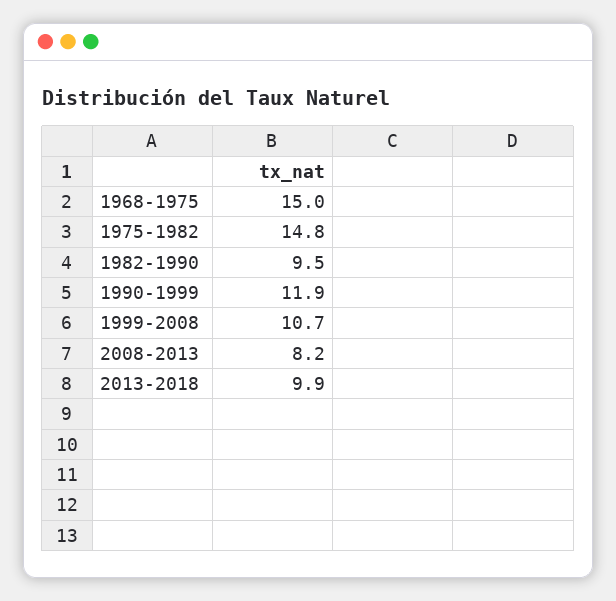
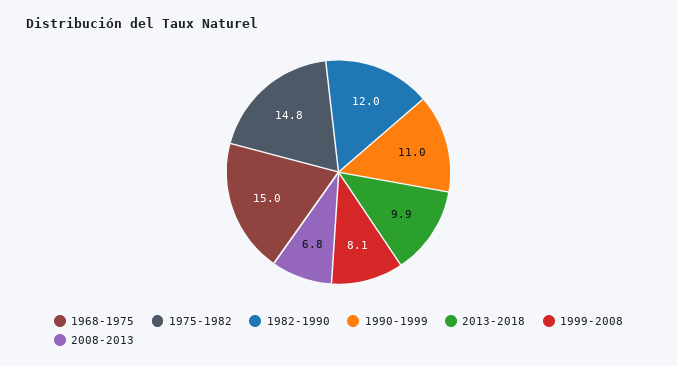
  {
    "1968-1975": 15,
    "1975-1982": 14.8,
-   "1982-1990": 9.5,
+   "1982-1990": 12,
-   "1990-1999": 11.9,
+   "1990-1999": 11,
-   "1999-2008": 10.7,
+   "1999-2008": 8.1,
-   "2008-2013": 8.2,
+   "2008-2013": 6.8,
    "2013-2018": 9.9
  }

